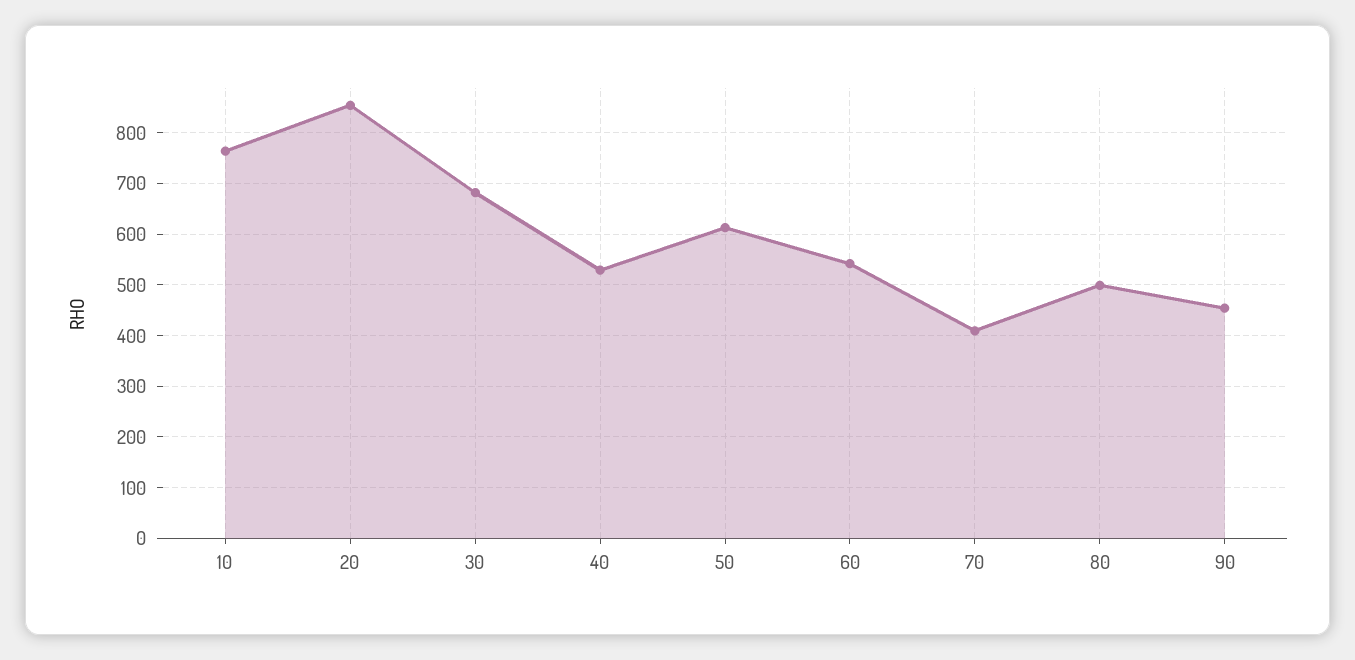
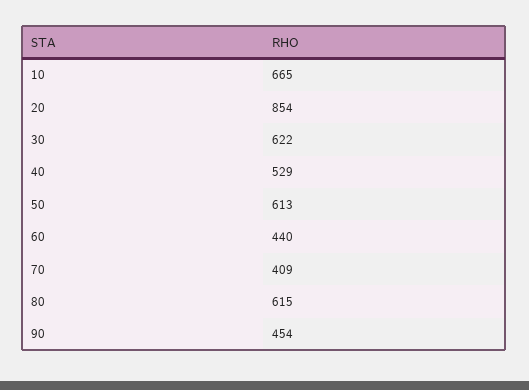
  {
-   "10": 760,
+   "10": 665,
    "20": 854,
-   "30": 680,
+   "30": 622,
    "40": 529,
    "50": 613,
-   "60": 540,
+   "60": 440,
    "70": 409,
-   "80": 500,
+   "80": 615,
    "90": 454
  }

